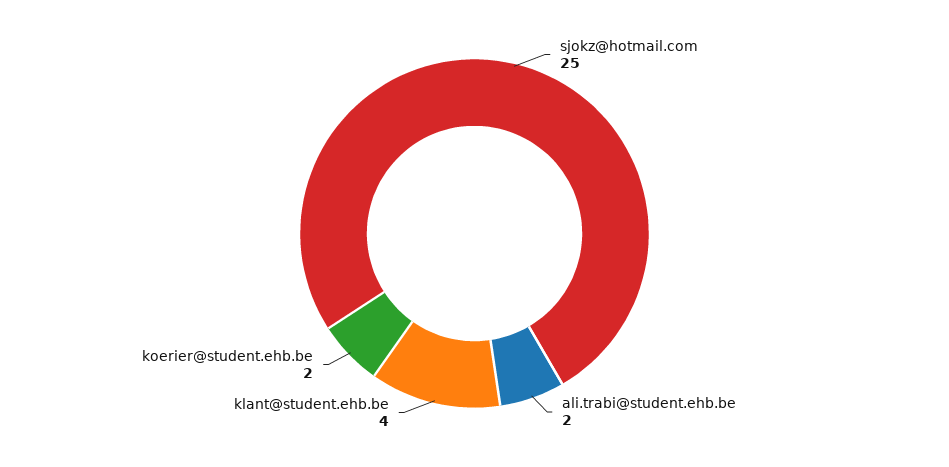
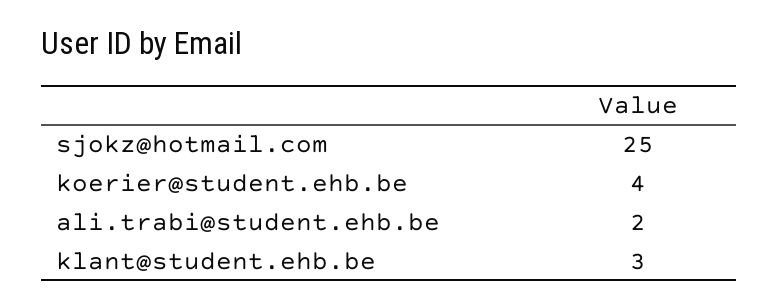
  {
    "sjokz@hotmail.com": 25,
    "ali.trabi@student.ehb.be": 2,
-   "klant@student.ehb.be": 4,
+   "klant@student.ehb.be": 3,
-   "koerier@student.ehb.be": 2
+   "koerier@student.ehb.be": 4
  }

